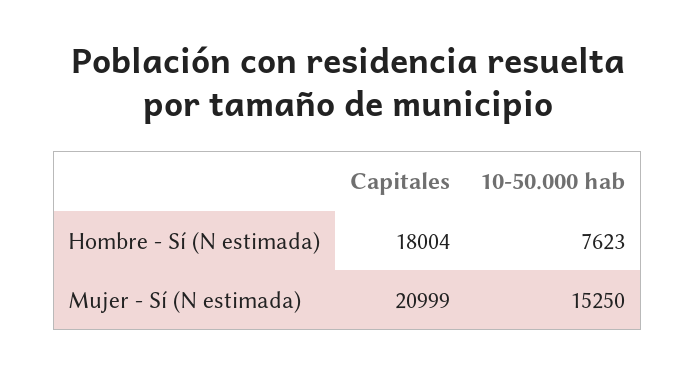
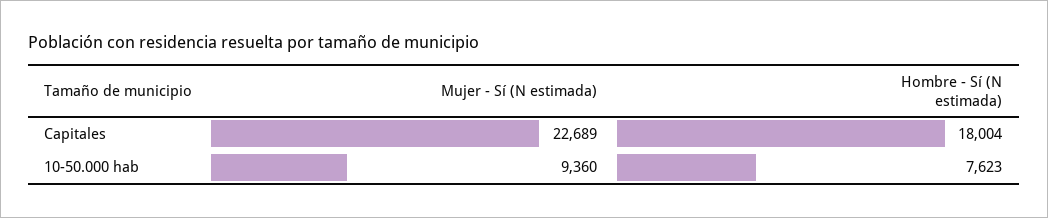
  {
    "Capitales": {
      "Hombre - Sí (N estimada)": 18004,
-     "Mujer - Sí (N estimada)": 20999
+     "Mujer - Sí (N estimada)": 22689
    },
    "10-50.000 hab": {
      "Hombre - Sí (N estimada)": 7623,
-     "Mujer - Sí (N estimada)": 15250
+     "Mujer - Sí (N estimada)": 9360
    }
  }

